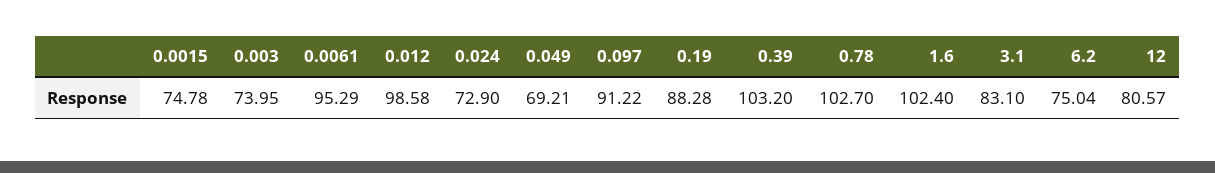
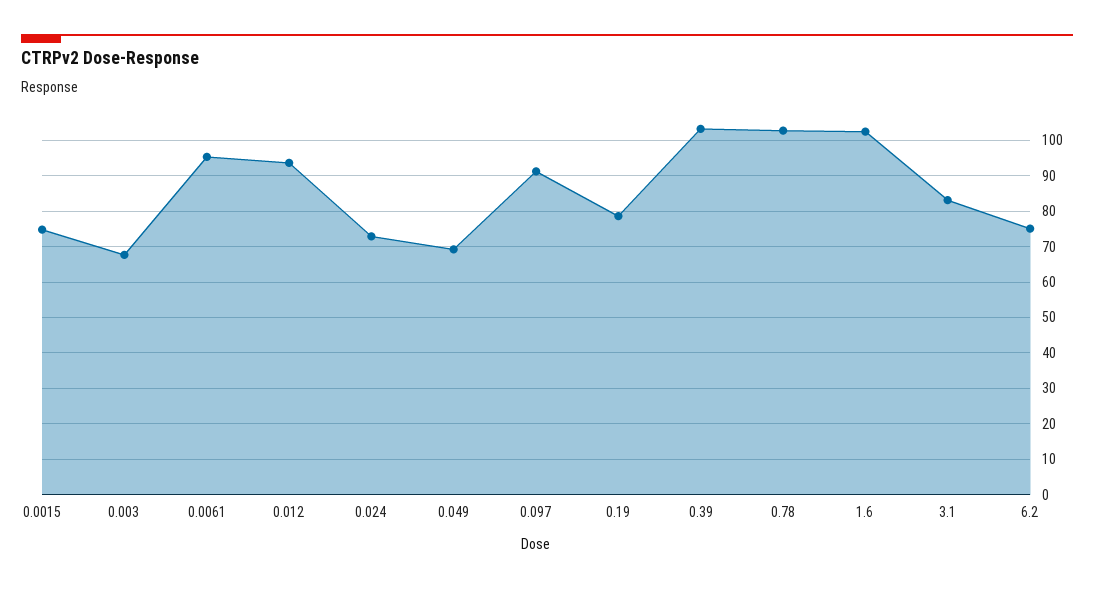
  {
    "0.0015": 74.78,
-   "0.003": 73.95,
+   "0.003": 68,
    "0.0061": 95.29,
-   "0.012": 98.58,
+   "0.012": 94,
    "0.024": 72.9,
    "0.049": 69.21,
    "0.097": 91.22,
-   "0.19": 88.28,
+   "0.19": 78,
    "0.39": 103.2,
    "0.78": 102.7,
    "1.6": 102.4,
    "3.1": 83.1,
-   "6.2": 75.04,
+   "6.2": 75.04
-   "12": 80.57
  }

